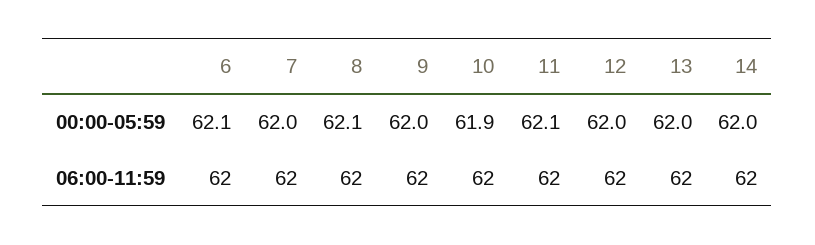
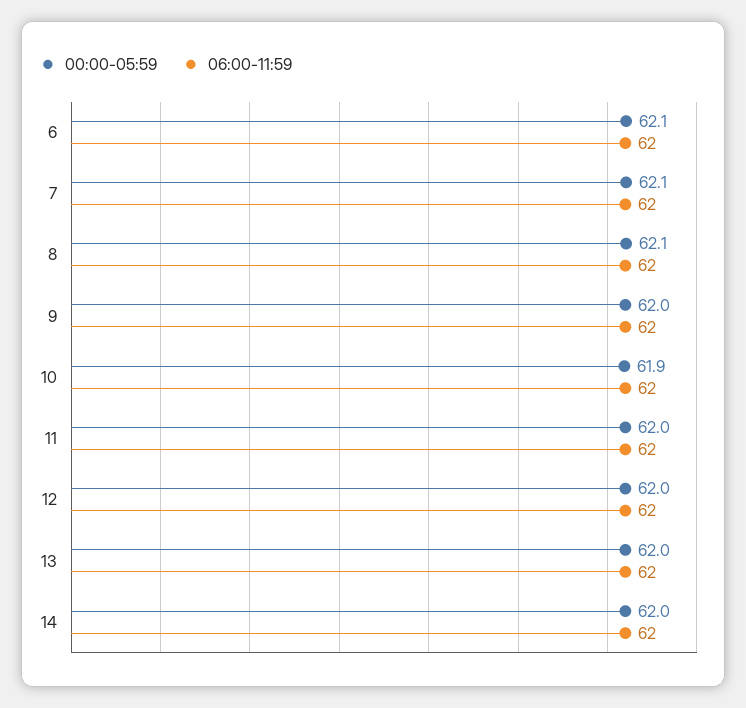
  {
    "00:00-05:59": {
      "6": 62.1,
-     "7": 62,
+     "7": 62.1,
      "8": 62.1,
      "9": 62,
      "10": 61.9,
-     "11": 62.1,
+     "11": 62,
      "12": 62,
      "13": 62,
      "14": 62
    },
    "06:00-11:59": {
      "6": 62,
      "7": 62,
      "8": 62,
      "9": 62,
      "10": 62,
      "11": 62,
      "12": 62,
      "13": 62,
      "14": 62
    }
  }

